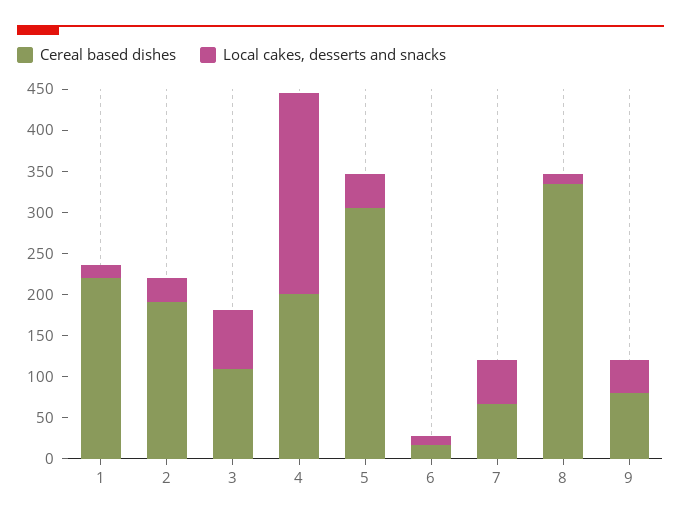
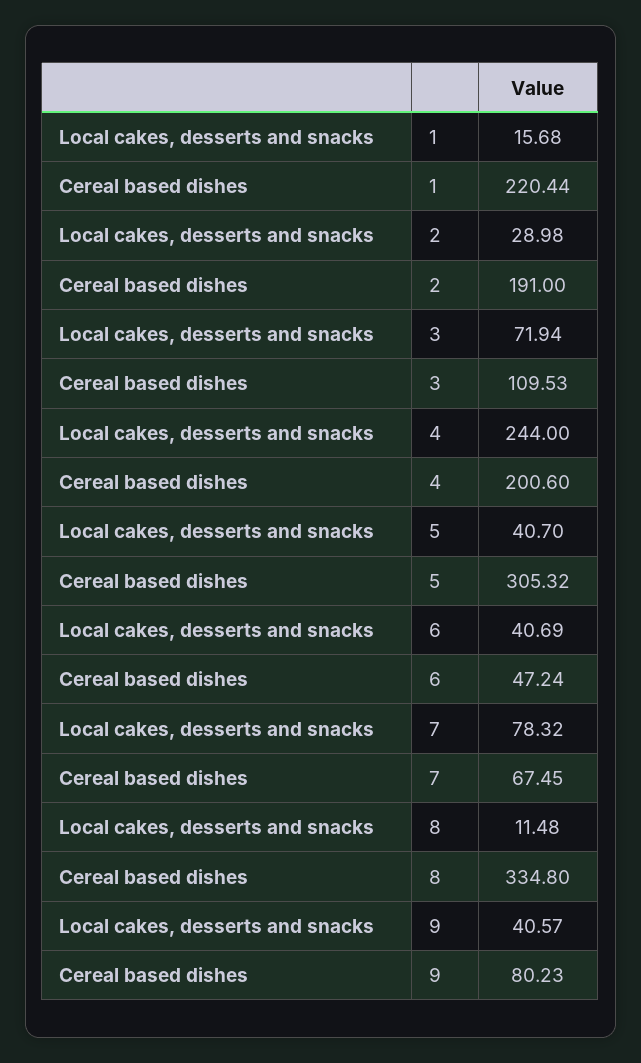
  {
    "Cereal based dishes": {
      "1": 220.44,
      "2": 191,
      "3": 109.53,
      "4": 200.6,
      "5": 305.32,
-     "6": 20,
+     "6": 47.24,
      "7": 67.45,
      "8": 334.8,
      "9": 80.23
    },
    "Local cakes, desserts and snacks": {
      "1": 15.68,
      "2": 28.98,
      "3": 71.94,
      "4": 244,
      "5": 40.7,
-     "6": 10,
+     "6": 40.69,
-     "7": 50,
+     "7": 78.32,
      "8": 11.48,
      "9": 40.57
    }
  }

